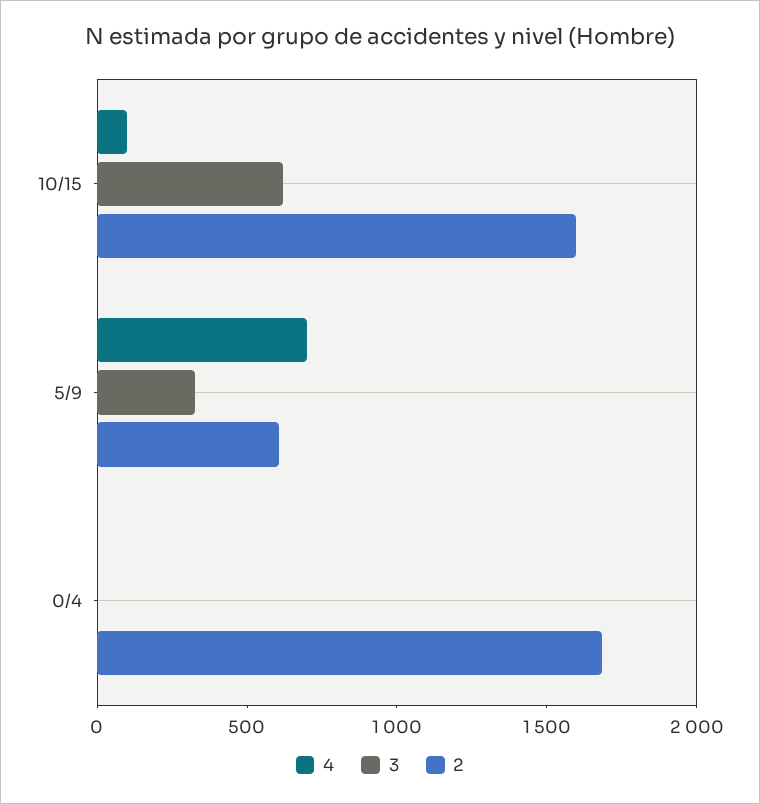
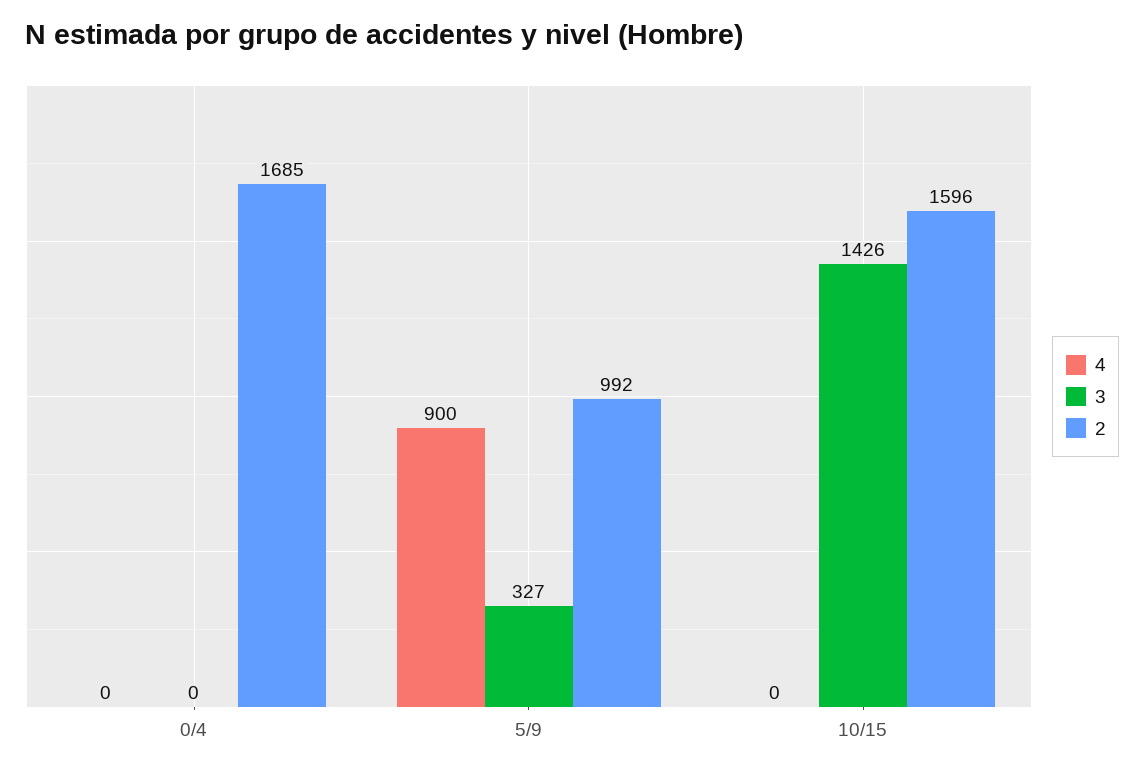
  {
    "4": {
-     "10/15": 100,
+     "10/15": 0,
-     "5/9": 700,
+     "5/9": 900,
      "0/4": 0
    },
    "3": {
-     "10/15": 600,
+     "10/15": 1426,
      "5/9": 327,
      "0/4": 0
    },
    "2": {
      "10/15": 1596,
-     "5/9": 600,
+     "5/9": 992,
      "0/4": 1685
    }
  }

